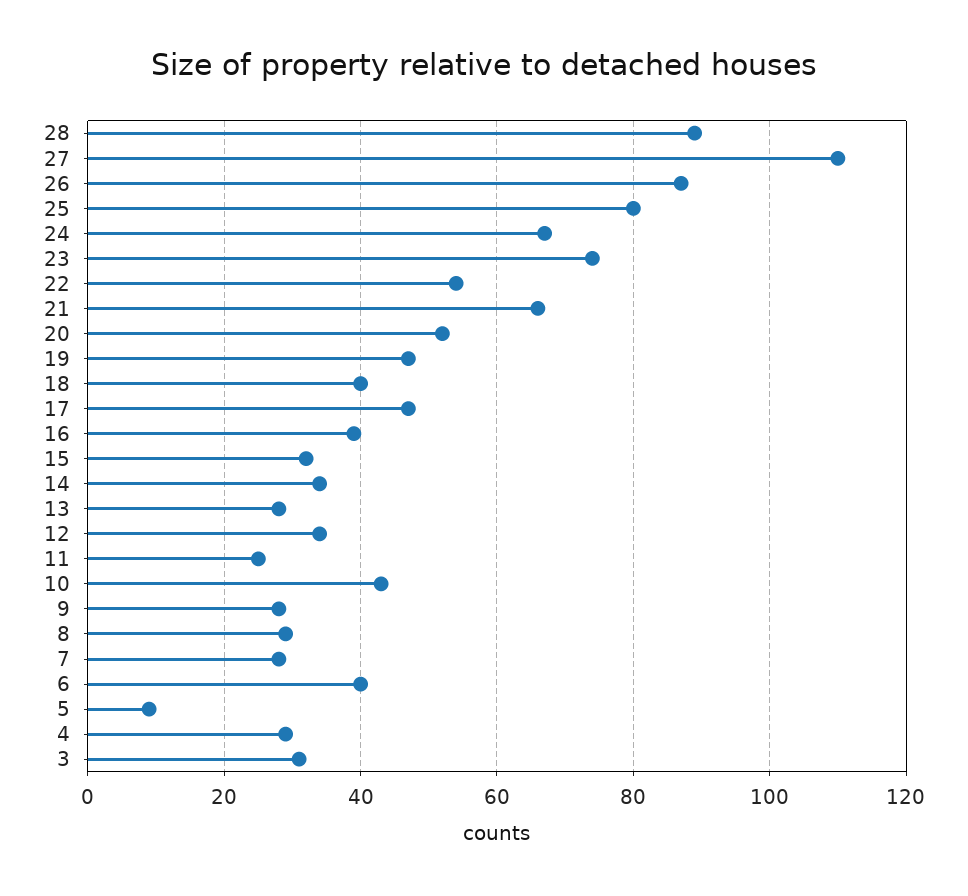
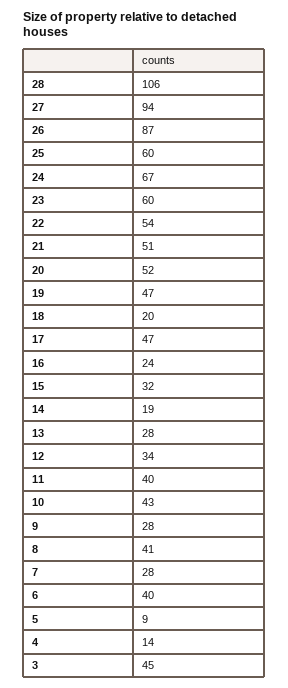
  {
-   "28": 90,
+   "28": 106,
-   "27": 110,
+   "27": 94,
    "26": 87,
-   "25": 80,
+   "25": 60,
    "24": 67,
-   "23": 75,
+   "23": 60,
    "22": 54,
-   "21": 65,
+   "21": 51,
    "20": 52,
    "19": 47,
-   "18": 40,
+   "18": 20,
    "17": 47,
-   "16": 40,
+   "16": 24,
    "15": 32,
-   "14": 35,
+   "14": 19,
    "13": 28,
    "12": 34,
-   "11": 25,
+   "11": 40,
    "10": 43,
    "9": 28,
-   "8": 30,
+   "8": 41,
    "7": 28,
    "6": 40,
    "5": 9,
-   "4": 30,
+   "4": 14,
-   "3": 30
+   "3": 45
  }

